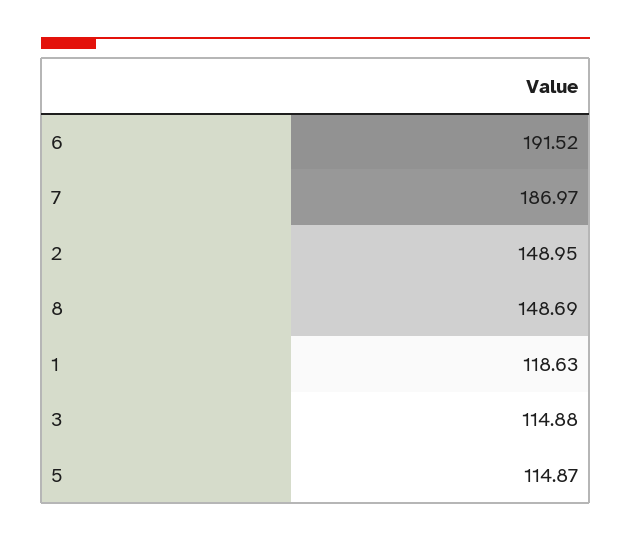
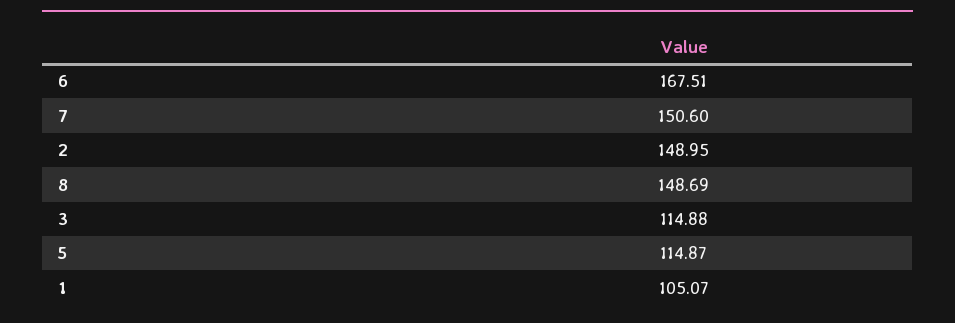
  {
-   "6": 191.52,
+   "6": 167.51,
-   "7": 186.97,
+   "7": 150.6,
    "2": 148.95,
    "8": 148.69,
-   "1": 118.63,
+   "1": 105.07,
    "3": 114.88,
    "5": 114.87
  }

